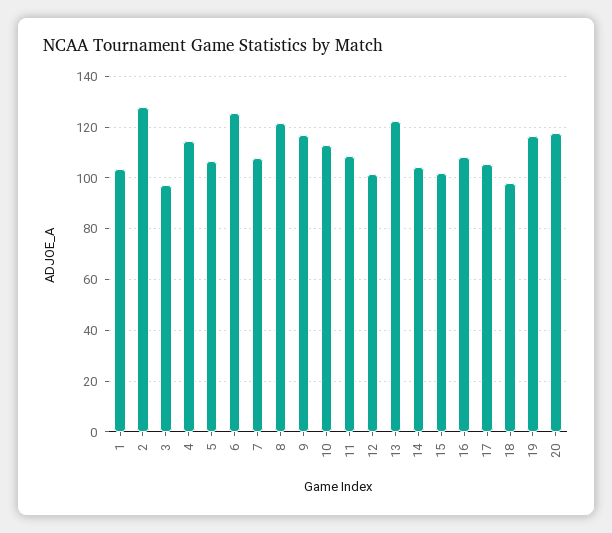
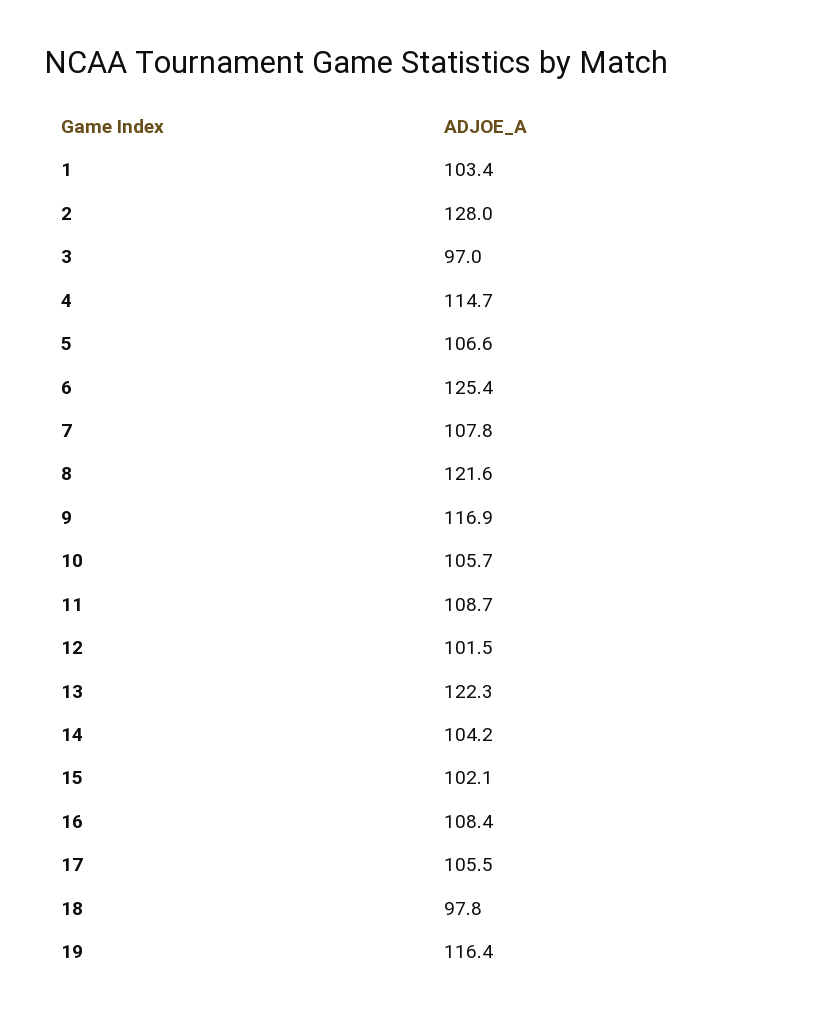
  {
    "1": 103.4,
    "2": 128,
    "3": 97,
    "4": 114.7,
    "5": 106.6,
    "6": 125.4,
    "7": 107.8,
    "8": 121.6,
    "9": 116.9,
-   "10": 112.5,
+   "10": 105.7,
    "11": 108.7,
    "12": 101.5,
    "13": 122.3,
    "14": 104.2,
    "15": 102.1,
    "16": 108.4,
    "17": 105.5,
    "18": 97.8,
-   "19": 116.4,
+   "19": 116.4
-   "20": 117.5
  }

